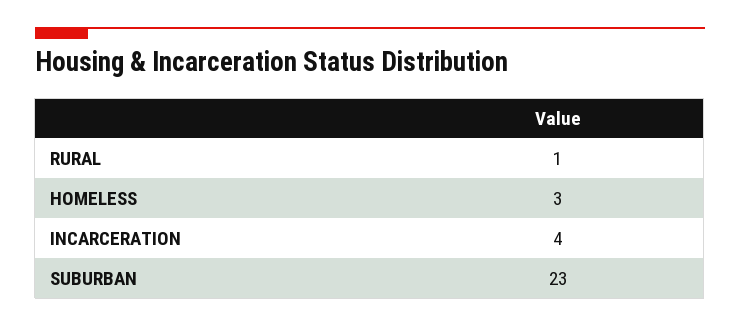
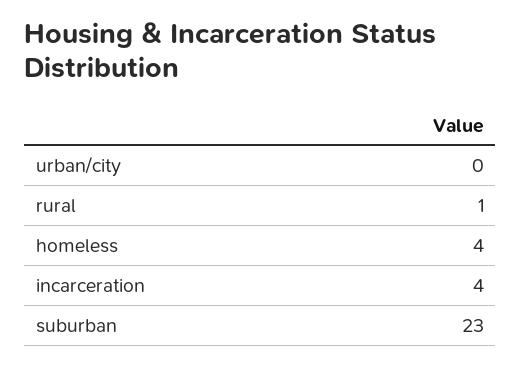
  {
    "RURAL": 1,
-   "HOMELESS": 3,
+   "HOMELESS": 4,
    "INCARCERATION": 4,
-   "SUBURBAN": 23
+   "SUBURBAN": 23,
+   "urban/city": 0
  }

